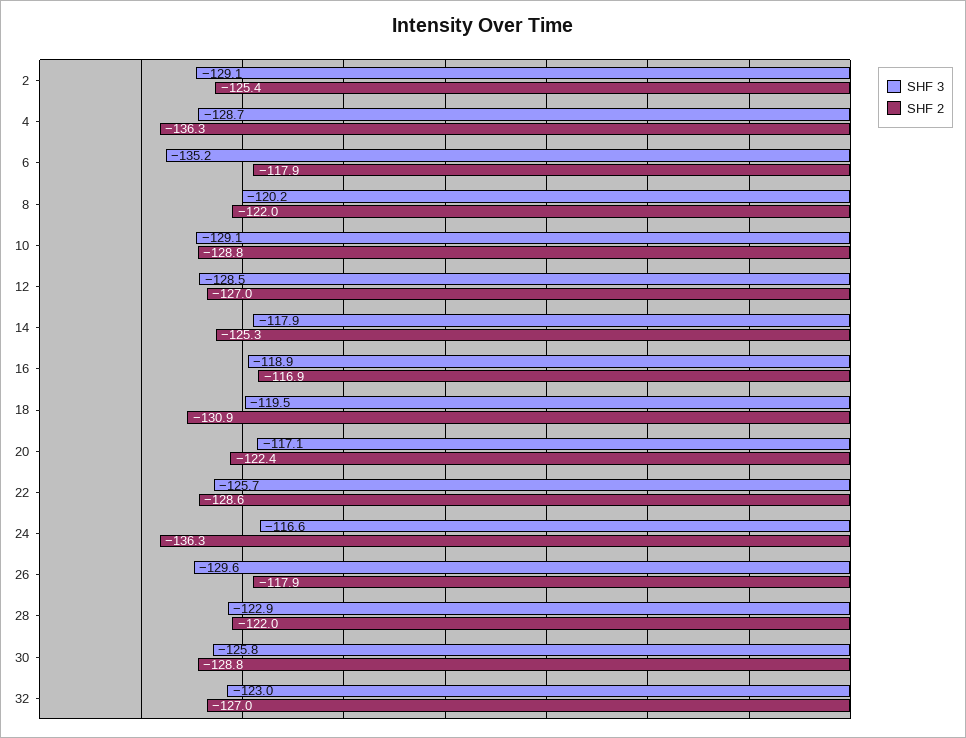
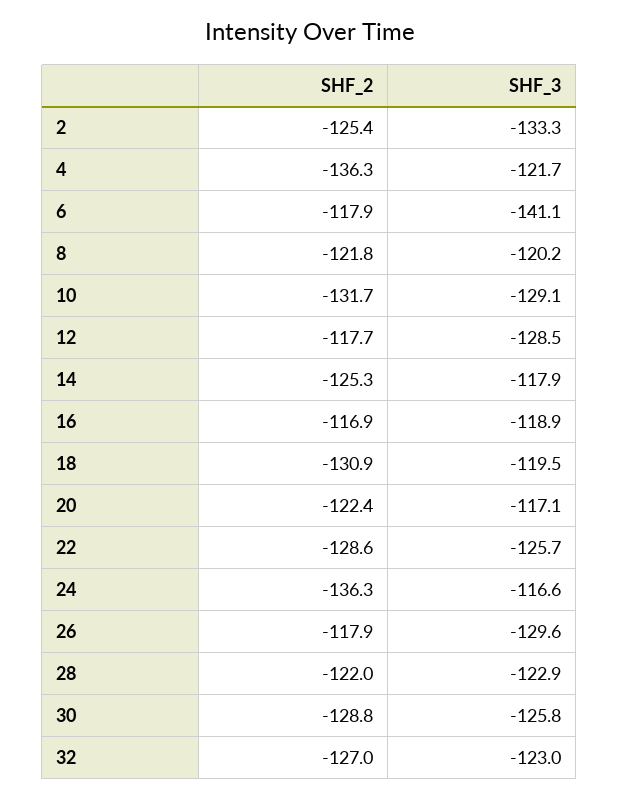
  {
    "SHF 3": {
-     "2": -129.1,
+     "2": -133.3,
-     "4": -128.7,
+     "4": -121.7,
-     "6": -135.2,
+     "6": -141.1,
      "8": -120.2,
      "10": -129.1,
      "12": -128.5,
      "14": -117.9,
      "16": -118.9,
      "18": -119.5,
      "20": -117.1,
      "22": -125.7,
      "24": -116.6,
      "26": -129.6,
      "28": -122.9,
      "30": -125.8,
      "32": -123
    },
    "SHF 2": {
      "2": -125.4,
      "4": -136.3,
      "6": -117.9,
-     "8": -122,
+     "8": -121.8,
-     "10": -128.8,
+     "10": -131.7,
-     "12": -127,
+     "12": -117.7,
      "14": -125.3,
      "16": -116.9,
      "18": -130.9,
      "20": -122.4,
      "22": -128.6,
      "24": -136.3,
      "26": -117.9,
      "28": -122,
      "30": -128.8,
      "32": -127
    }
  }

